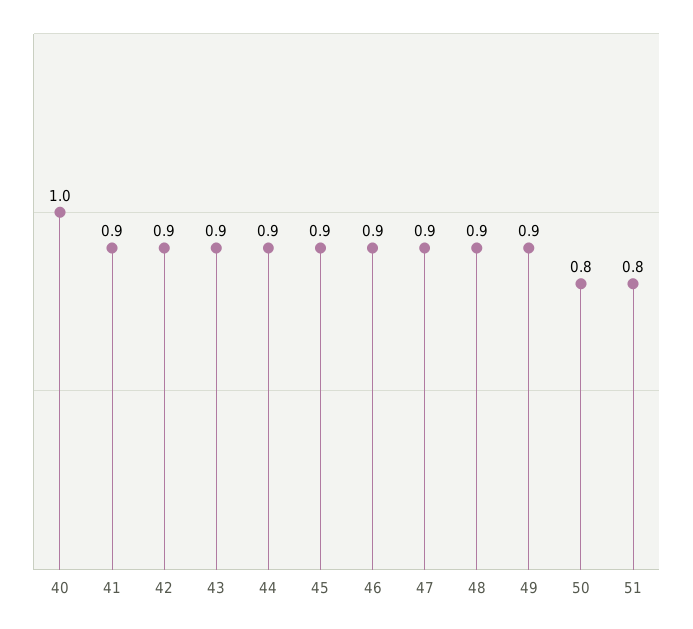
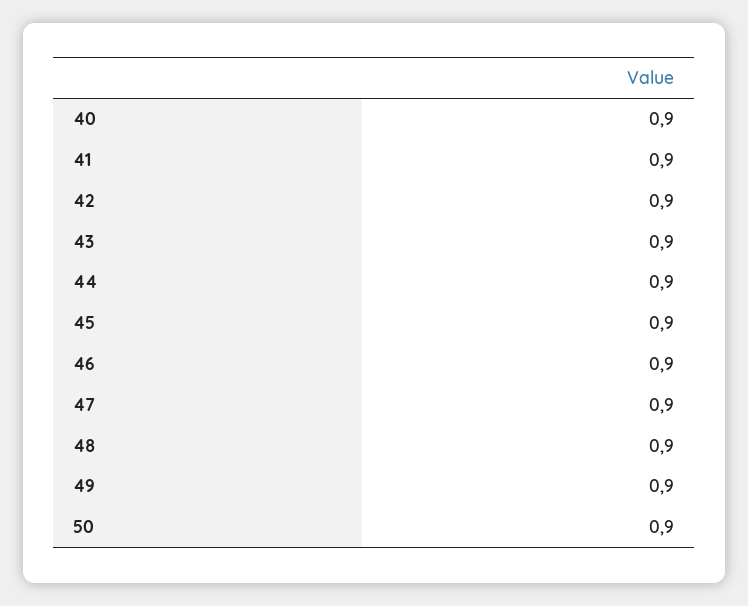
  {
-   "40": 1,
+   "40": 0.9,
    "41": 0.9,
    "42": 0.9,
    "43": 0.9,
    "44": 0.9,
    "45": 0.9,
    "46": 0.9,
    "47": 0.9,
    "48": 0.9,
    "49": 0.9,
-   "50": 0.8,
+   "50": 0.9
-   "51": 0.8
  }

